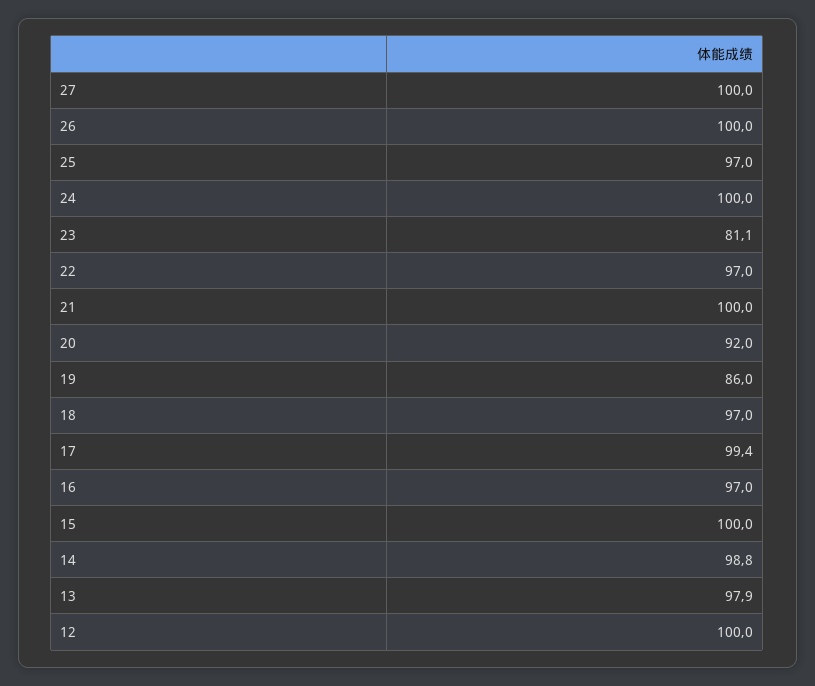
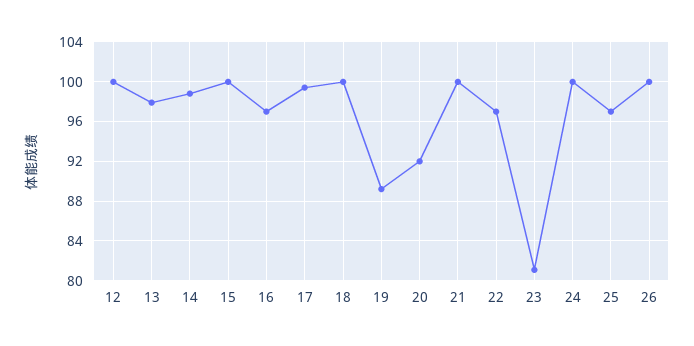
  {
-   "27": 100,
    "26": 100,
    "25": 97,
    "24": 100,
    "23": 81.1,
    "22": 97,
    "21": 100,
    "20": 92,
-   "19": 86,
+   "19": 89,
-   "18": 97,
+   "18": 100,
    "17": 99.4,
    "16": 97,
    "15": 100,
    "14": 98.8,
    "13": 97.9,
    "12": 100
  }

